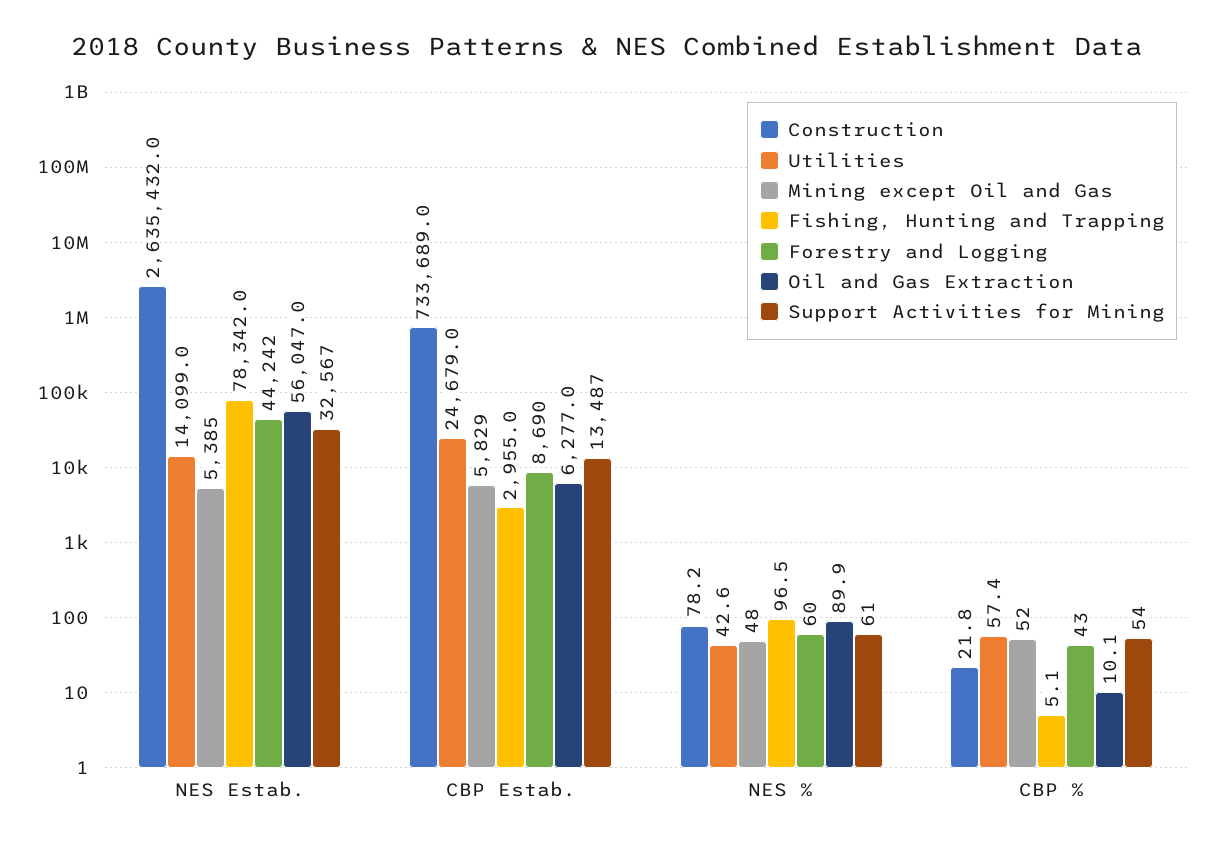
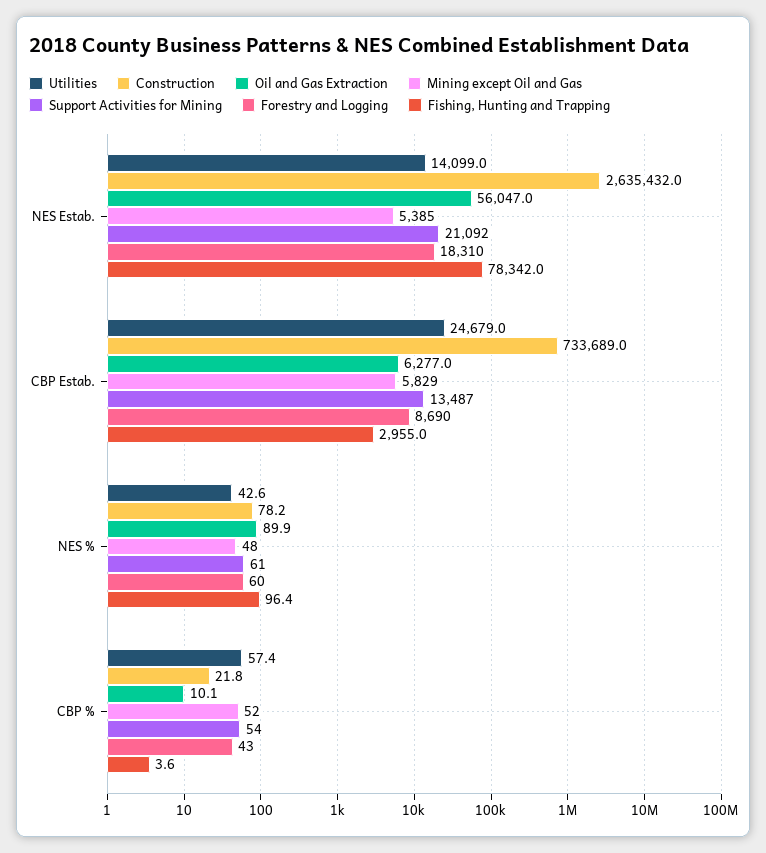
  {
    "Construction": {
      "NES Estab.": 2635432,
      "CBP Estab.": 733689,
      "NES %": 78.2,
      "CBP %": 21.8
    },
    "Utilities": {
      "NES Estab.": 14099,
      "CBP Estab.": 24679,
      "NES %": 42.6,
      "CBP %": 57.4
    },
    "Mining except Oil and Gas": {
      "NES Estab.": 5385,
      "CBP Estab.": 5829,
      "NES %": 48,
      "CBP %": 52
    },
    "Fishing, Hunting and Trapping": {
      "NES Estab.": 78342,
      "CBP Estab.": 2955,
-     "NES %": 96.5,
+     "NES %": 96.4,
-     "CBP %": 5.1
+     "CBP %": 3.6
    },
    "Forestry and Logging": {
-     "NES Estab.": 44242,
+     "NES Estab.": 18310,
      "CBP Estab.": 8690,
      "NES %": 60,
      "CBP %": 43
    },
    "Oil and Gas Extraction": {
      "NES Estab.": 56047,
      "CBP Estab.": 6277,
      "NES %": 89.9,
      "CBP %": 10.1
    },
    "Support Activities for Mining": {
-     "NES Estab.": 32567,
+     "NES Estab.": 21092,
      "CBP Estab.": 13487,
      "NES %": 61,
      "CBP %": 54
    }
  }

